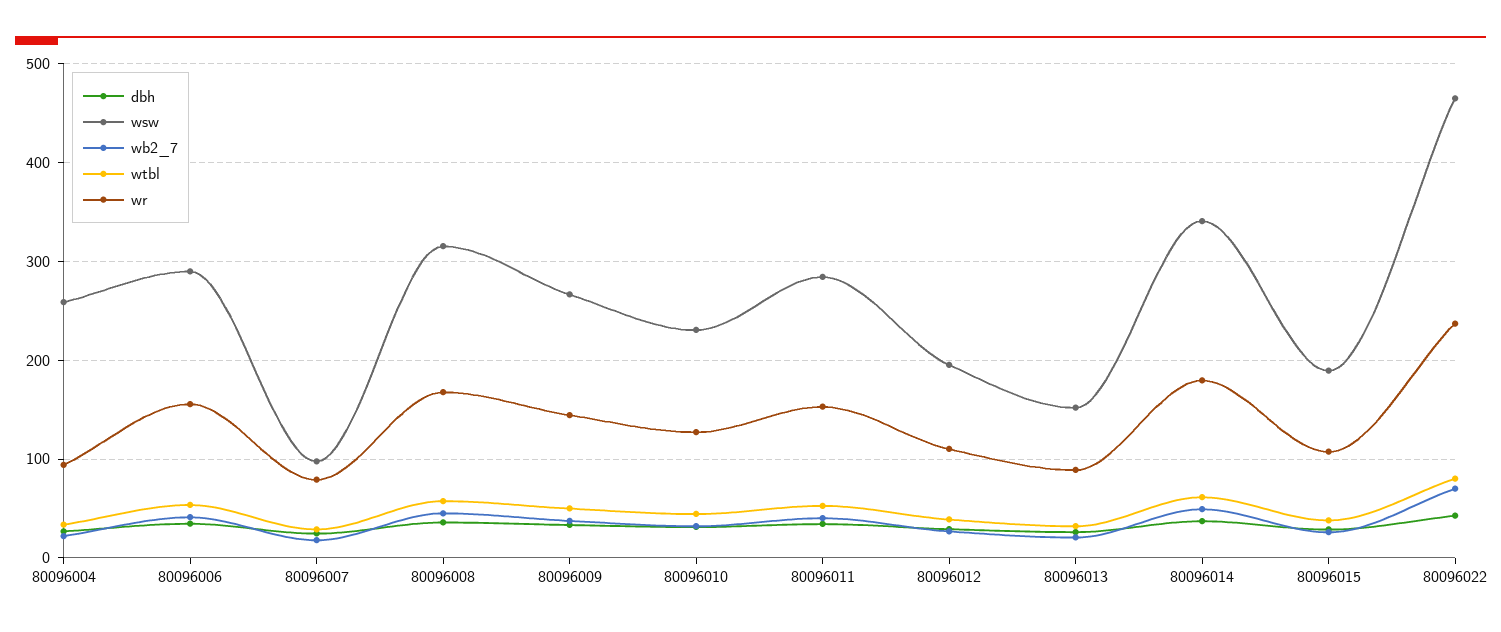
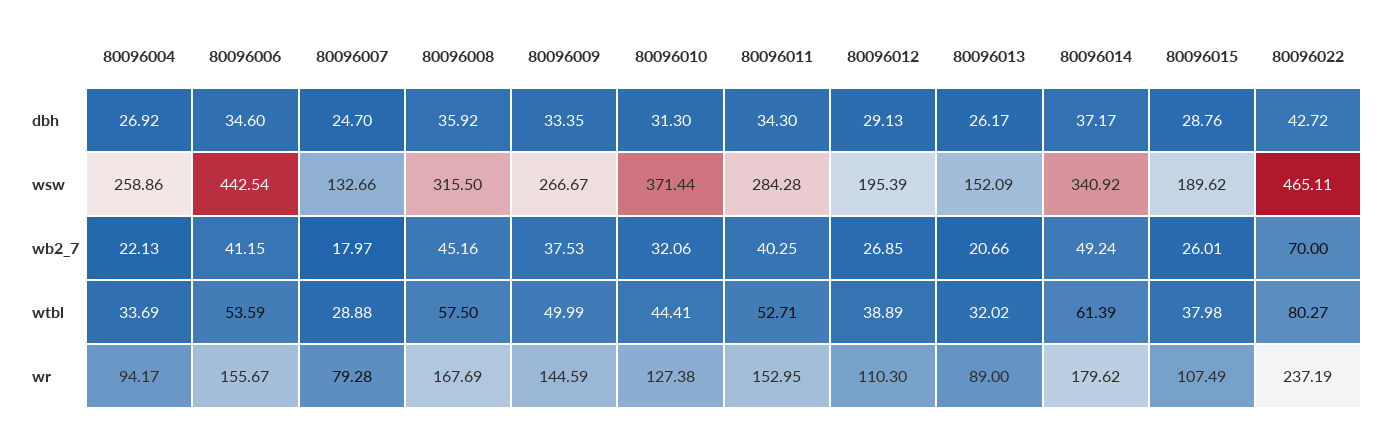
  {
    "dbh": {
      "80096004": 26.92,
      "80096006": 34.6,
      "80096007": 24.7,
      "80096008": 35.92,
      "80096009": 33.35,
      "80096010": 31.3,
      "80096011": 34.3,
      "80096012": 29.13,
      "80096013": 26.17,
      "80096014": 37.17,
      "80096015": 28.76,
      "80096022": 42.72
    },
    "wsw": {
      "80096004": 258.86,
-     "80096006": 290,
+     "80096006": 442.54,
-     "80096007": 100,
+     "80096007": 132.66,
      "80096008": 315.5,
      "80096009": 266.67,
-     "80096010": 230,
+     "80096010": 371.44,
      "80096011": 284.28,
      "80096012": 195.39,
      "80096013": 152.09,
      "80096014": 340.92,
      "80096015": 189.62,
      "80096022": 465.11
    },
    "wb2_7": {
      "80096004": 22.13,
      "80096006": 41.15,
      "80096007": 17.97,
      "80096008": 45.16,
      "80096009": 37.53,
      "80096010": 32.06,
      "80096011": 40.25,
      "80096012": 26.85,
      "80096013": 20.66,
      "80096014": 49.24,
      "80096015": 26.01,
      "80096022": 70
    },
    "wtbl": {
      "80096004": 33.69,
      "80096006": 53.59,
      "80096007": 28.88,
      "80096008": 57.5,
      "80096009": 49.99,
      "80096010": 44.41,
      "80096011": 52.71,
      "80096012": 38.89,
      "80096013": 32.02,
      "80096014": 61.39,
      "80096015": 37.98,
      "80096022": 80.27
    },
    "wr": {
      "80096004": 94.17,
      "80096006": 155.67,
      "80096007": 79.28,
      "80096008": 167.69,
      "80096009": 144.59,
      "80096010": 127.38,
      "80096011": 152.95,
      "80096012": 110.3,
      "80096013": 89,
      "80096014": 179.62,
      "80096015": 107.49,
      "80096022": 237.19
    }
  }

